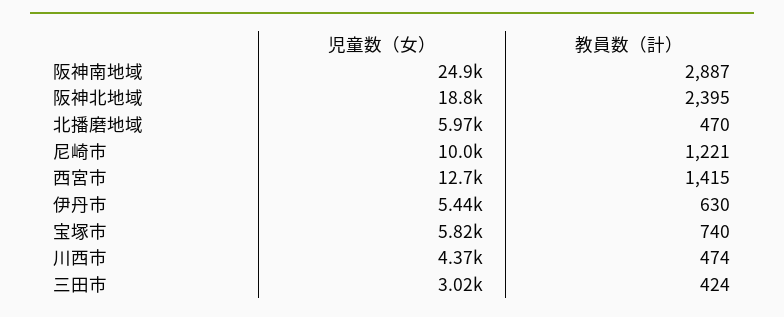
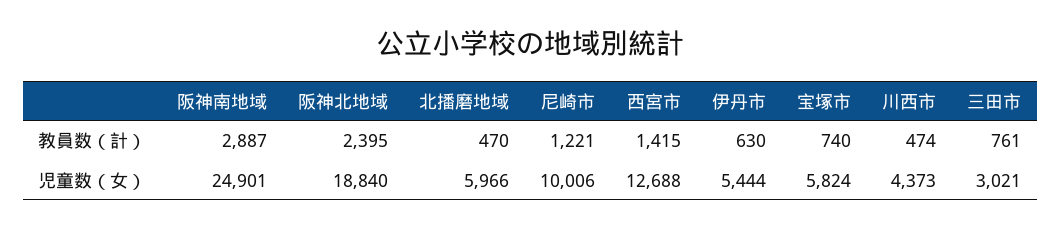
  {
    "児童数（女）": {
      "阪神南地域": 24901,
      "阪神北地域": 18840,
      "北播磨地域": 5966,
      "尼崎市": 10006,
      "西宮市": 12688,
      "伊丹市": 5444,
      "宝塚市": 5824,
      "川西市": 4373,
      "三田市": 3021
    },
    "教員数（計）": {
      "阪神南地域": 2887,
      "阪神北地域": 2395,
      "北播磨地域": 470,
      "尼崎市": 1221,
      "西宮市": 1415,
      "伊丹市": 630,
      "宝塚市": 740,
      "川西市": 474,
-     "三田市": 424
+     "三田市": 761
    }
  }

